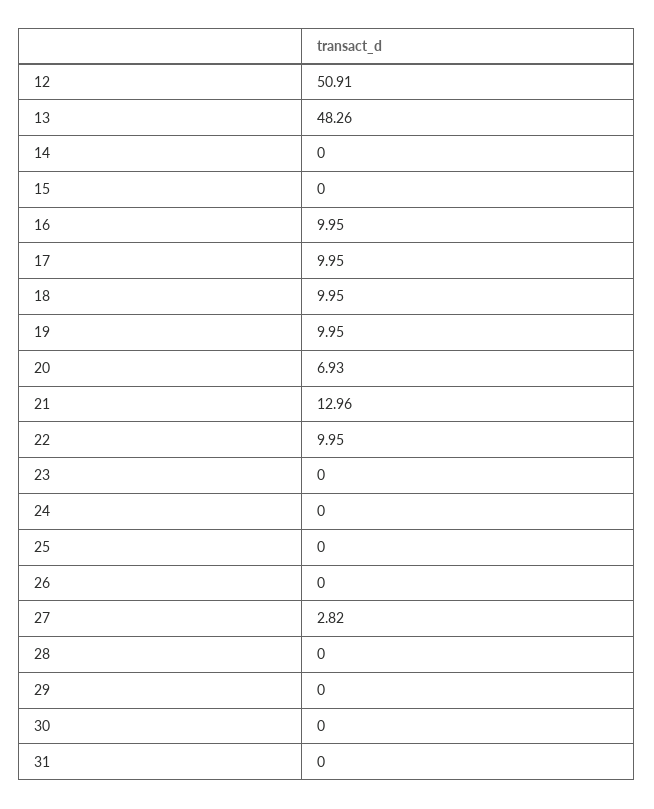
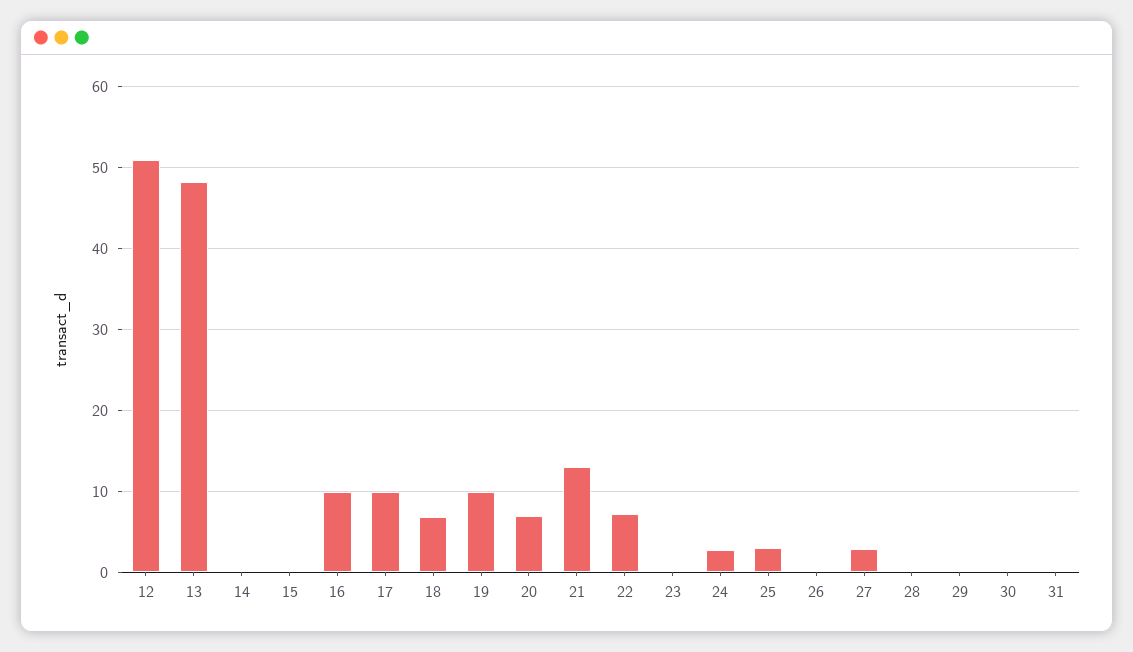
  {
    "12": 50.91,
    "13": 48.26,
    "14": 0,
    "15": 0,
    "16": 9.95,
    "17": 9.95,
-   "18": 9.95,
+   "18": 7,
    "19": 9.95,
    "20": 6.93,
    "21": 12.96,
-   "22": 9.95,
+   "22": 7,
    "23": 0,
-   "24": 0,
+   "24": 3,
-   "25": 0,
+   "25": 3,
    "26": 0,
    "27": 2.82,
    "28": 0,
    "29": 0,
    "30": 0,
    "31": 0
  }

